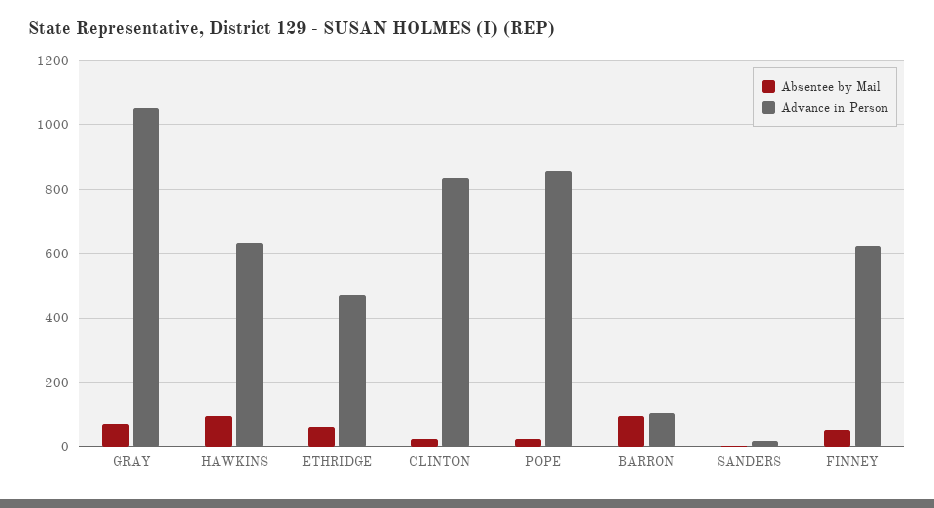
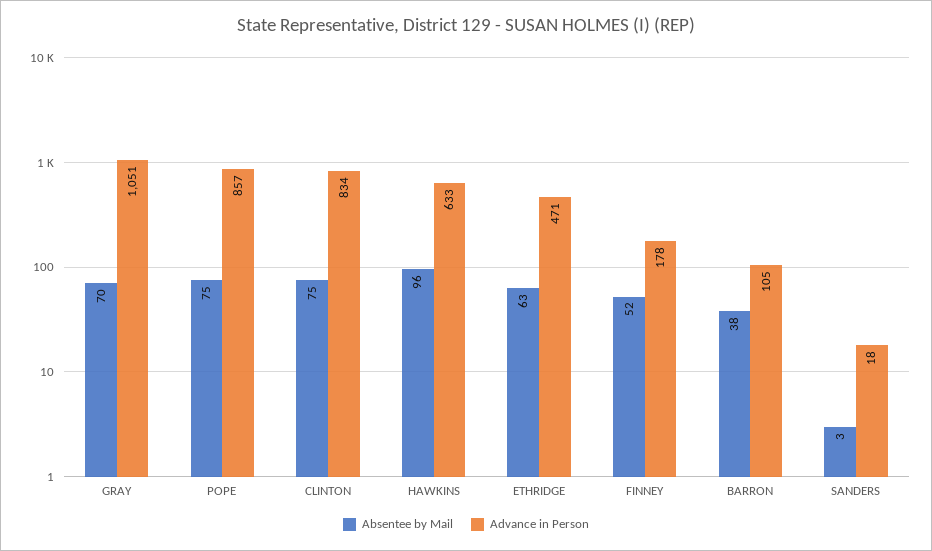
  {
    "Absentee by Mail": {
      "GRAY": 70,
      "HAWKINS": 96,
      "ETHRIDGE": 63,
-     "CLINTON": 20,
+     "CLINTON": 75,
-     "POPE": 20,
+     "POPE": 75,
-     "BARRON": 100,
+     "BARRON": 38,
      "SANDERS": 3,
      "FINNEY": 52
    },
    "Advance in Person": {
      "GRAY": 1051,
      "HAWKINS": 633,
      "ETHRIDGE": 471,
      "CLINTON": 834,
      "POPE": 857,
      "BARRON": 105,
      "SANDERS": 18,
-     "FINNEY": 620
+     "FINNEY": 178
    }
  }

